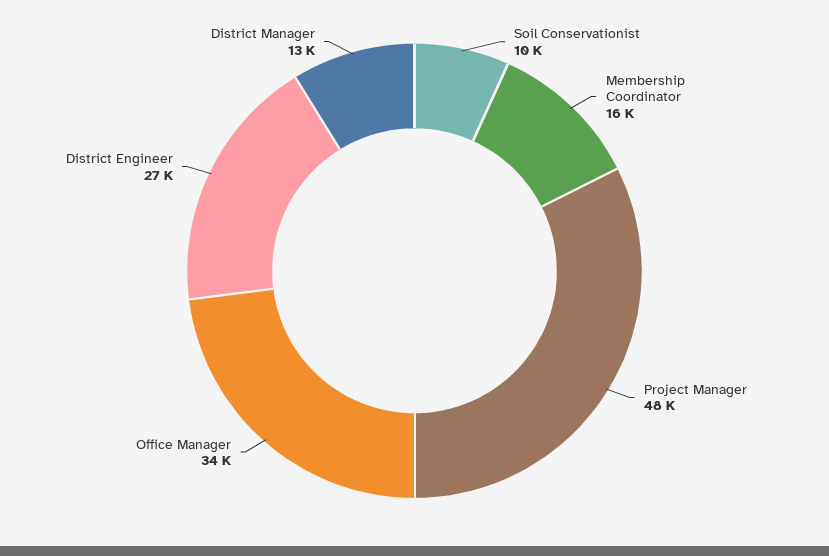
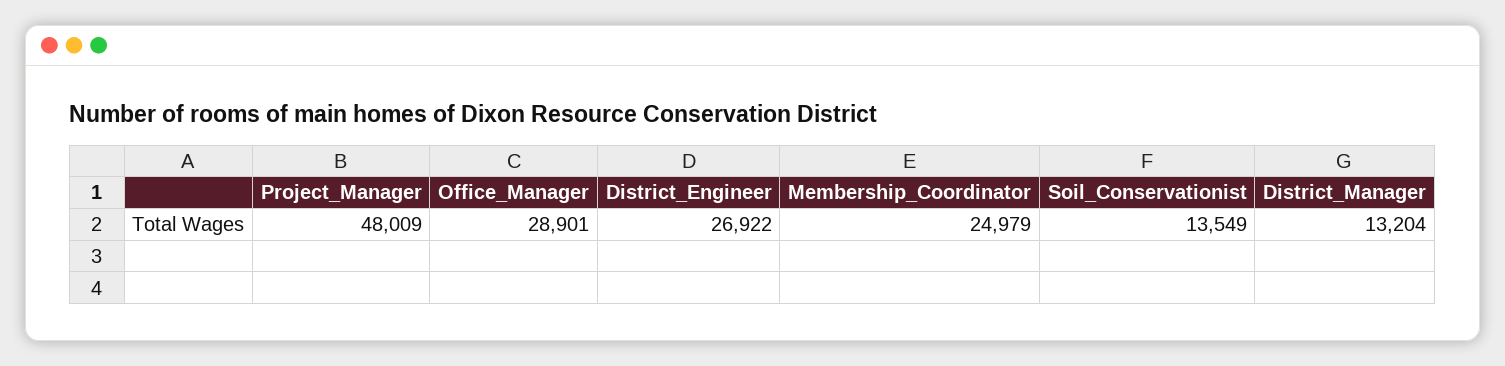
  {
-   "Soil Conservationist": 10000,
+   "Soil Conservationist": 13549,
-   "Membership Coordinator": 16000,
+   "Membership Coordinator": 24979,
    "Project Manager": 48009,
-   "Office Manager": 34000,
+   "Office Manager": 28901,
    "District Engineer": 26922,
    "District Manager": 13204
  }

